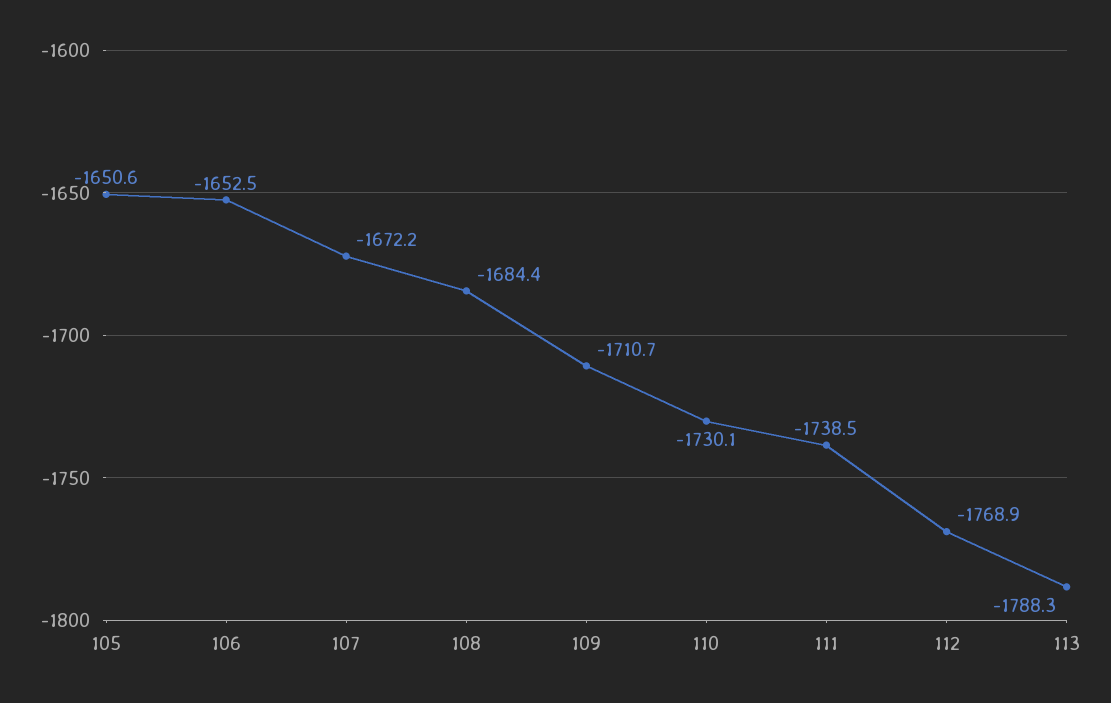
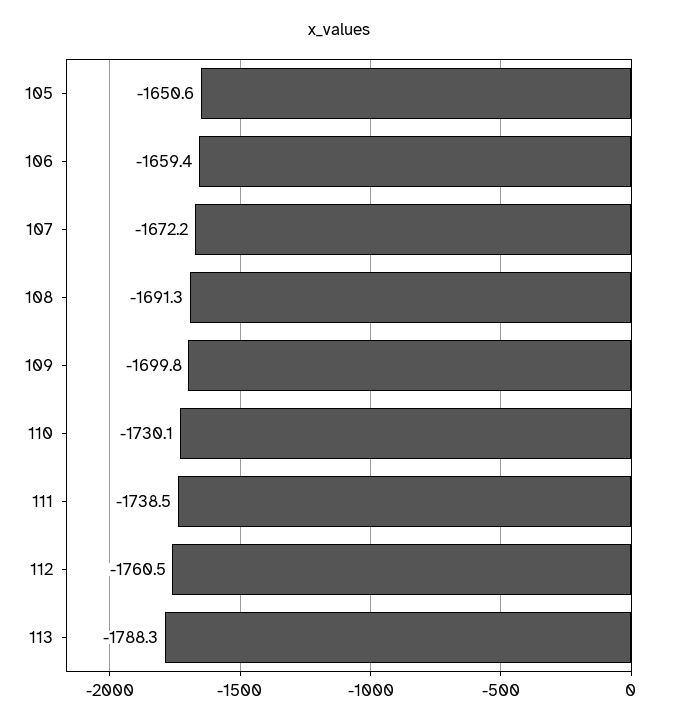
  {
    "105": -1650.6,
-   "106": -1652.5,
+   "106": -1659.4,
    "107": -1672.2,
-   "108": -1684.4,
+   "108": -1691.3,
-   "109": -1710.7,
+   "109": -1699.8,
    "110": -1730.1,
    "111": -1738.5,
-   "112": -1768.9,
+   "112": -1760.5,
    "113": -1788.3
  }

